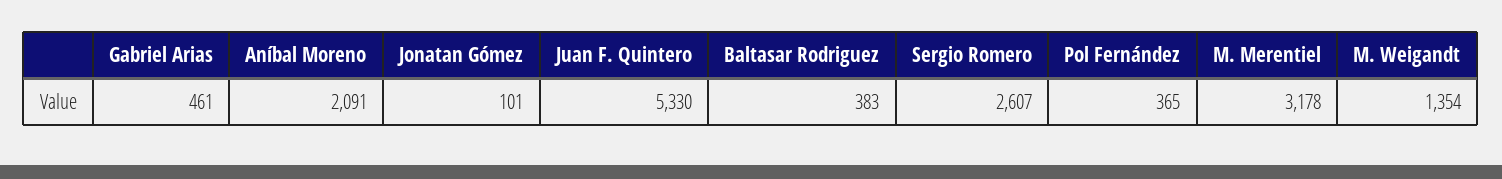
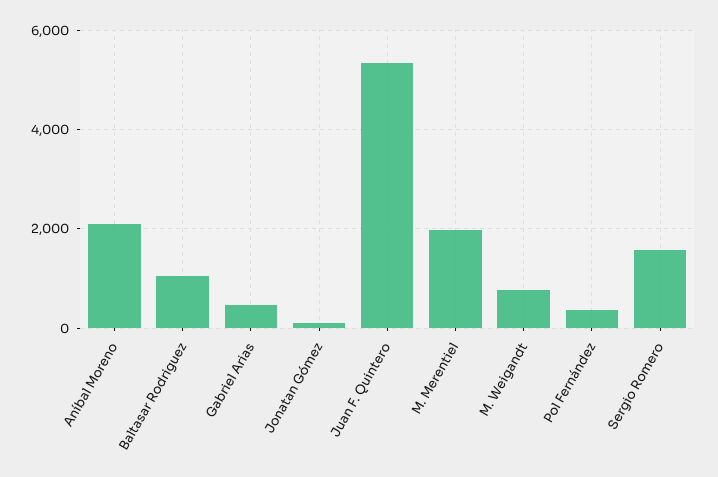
  {
    "Gabriel Arias": 461,
    "Aníbal Moreno": 2091,
    "Jonatan Gómez": 101,
    "Juan F. Quintero": 5330,
-   "Baltasar Rodriguez": 383,
+   "Baltasar Rodriguez": 1000,
-   "Sergio Romero": 2607,
+   "Sergio Romero": 1600,
    "Pol Fernández": 365,
-   "M. Merentiel": 3178,
+   "M. Merentiel": 2000,
-   "M. Weigandt": 1354
+   "M. Weigandt": 800
  }

